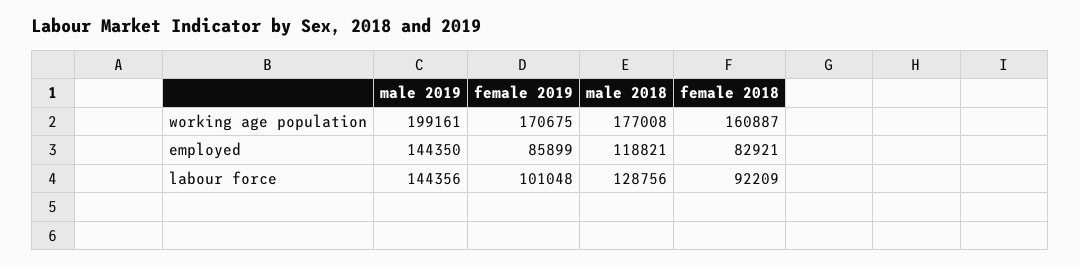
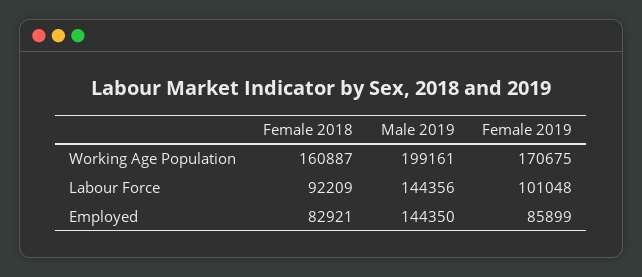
  {
    "male 2019": {
      "working age population": 199161,
      "employed": 144350,
      "labour force": 144356
    },
    "female 2019": {
      "working age population": 170675,
      "employed": 85899,
      "labour force": 101048
    },
-   "male 2018": {
-     "working age population": 177008,
-     "employed": 118821,
-     "labour force": 128756
-   },
    "female 2018": {
      "working age population": 160887,
      "employed": 82921,
      "labour force": 92209
    }
  }

